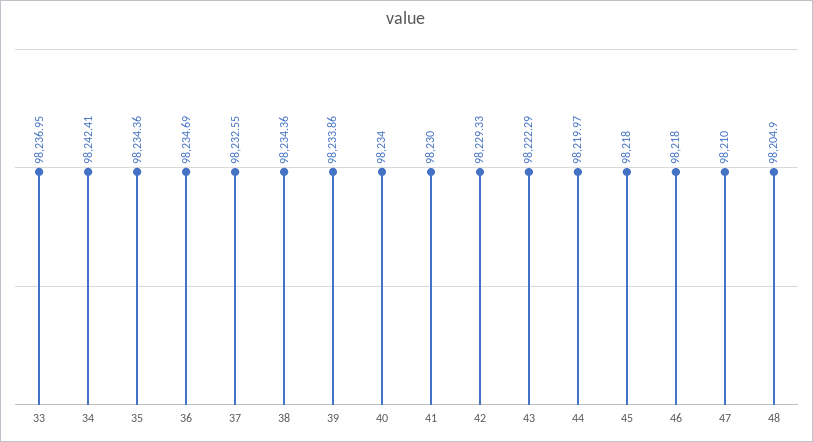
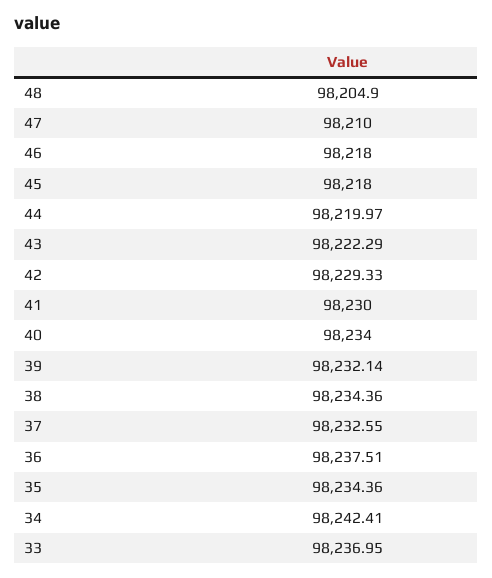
  {
    "33": 98236.95,
    "34": 98242.41,
    "35": 98234.36,
-   "36": 98234.69,
+   "36": 98237.51,
    "37": 98232.55,
    "38": 98234.36,
-   "39": 98233.86,
+   "39": 98232.14,
    "40": 98234,
    "41": 98230,
    "42": 98229.33,
    "43": 98222.29,
    "44": 98219.97,
    "45": 98218,
    "46": 98218,
    "47": 98210,
    "48": 98204.9
  }

